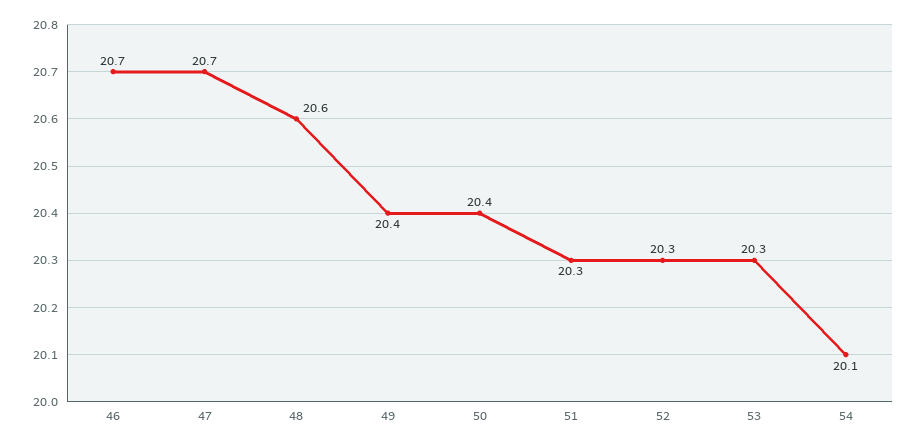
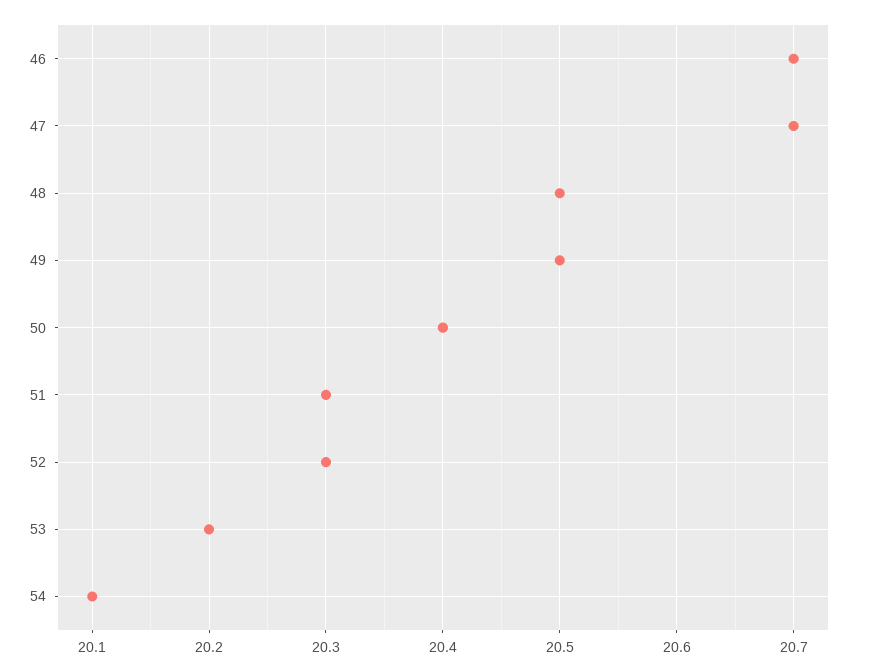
  {
    "46": 20.7,
    "47": 20.7,
-   "48": 20.6,
+   "48": 20.5,
-   "49": 20.4,
+   "49": 20.5,
    "50": 20.4,
    "51": 20.3,
    "52": 20.3,
-   "53": 20.3,
+   "53": 20.2,
    "54": 20.1
  }

